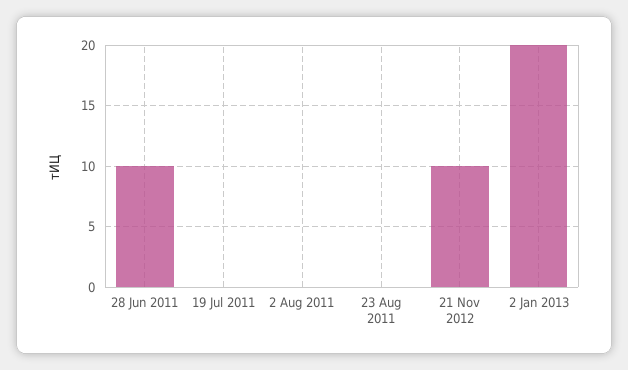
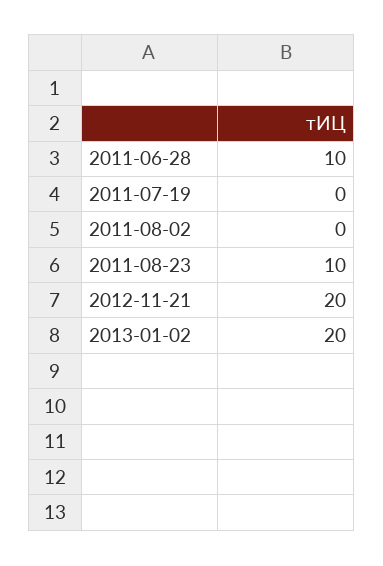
  {
    "28 Jun 2011": 10,
    "19 Jul 2011": 0,
    "2 Aug 2011": 0,
-   "23 Aug 2011": 0,
+   "23 Aug 2011": 10,
-   "21 Nov 2012": 10,
+   "21 Nov 2012": 20,
    "2 Jan 2013": 20
  }

